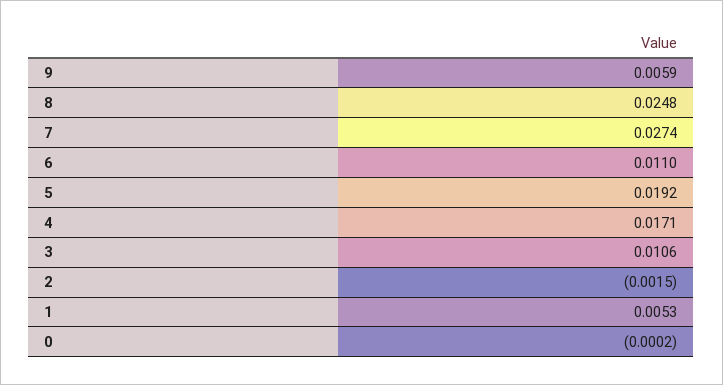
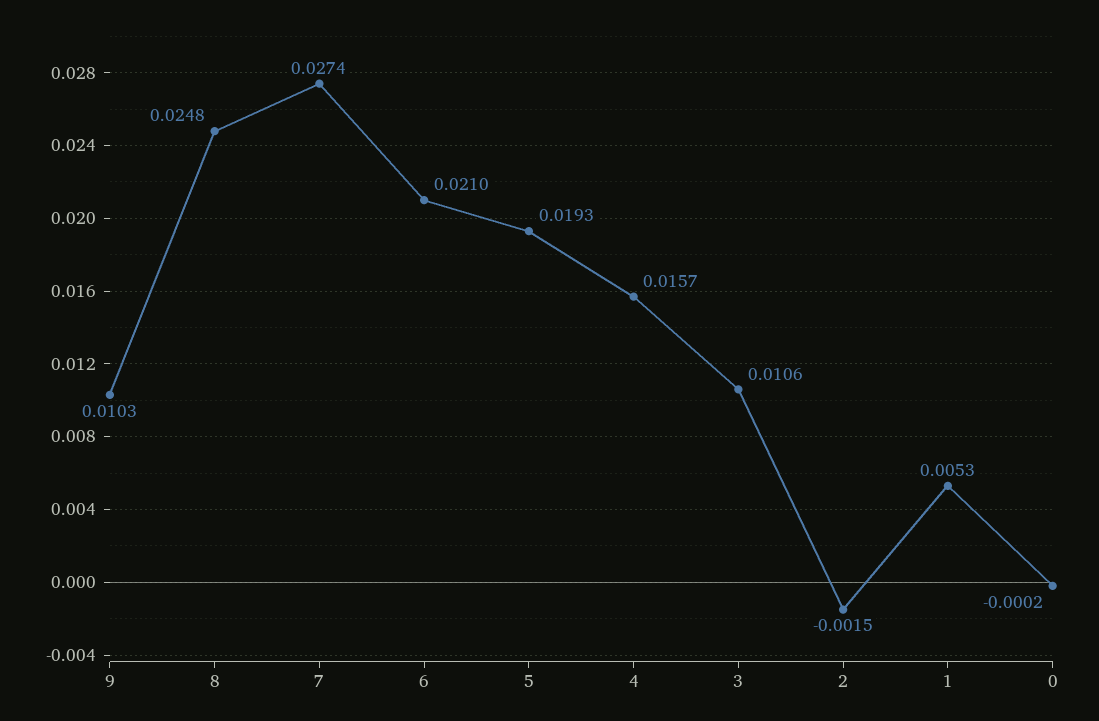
  {
-   "9": 0.0059,
+   "9": 0.0103,
    "8": 0.0248,
    "7": 0.0274,
-   "6": 0.011,
+   "6": 0.021,
-   "5": 0.0192,
+   "5": 0.0193,
-   "4": 0.0171,
+   "4": 0.0157,
    "3": 0.0106,
    "2": -0.0015,
    "1": 0.0053,
    "0": -0.0002
  }

